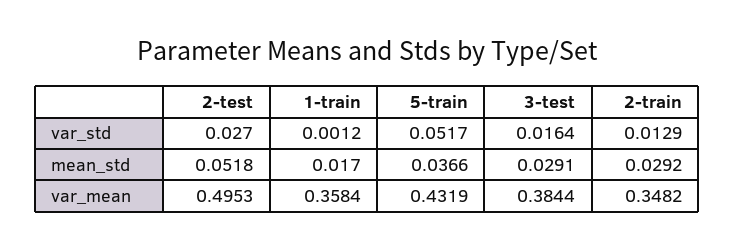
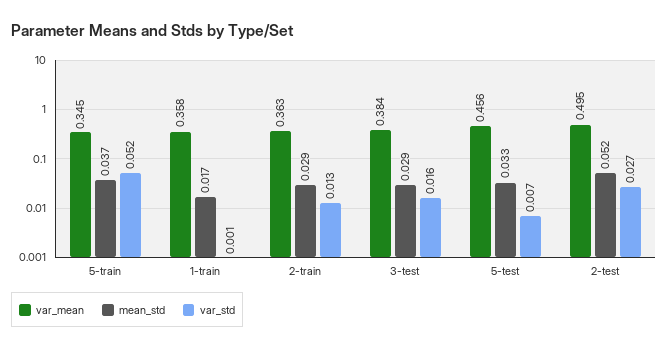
  {
    "var_std": {
      "2-test": 0.027,
      "1-train": 0.0012,
      "5-train": 0.0517,
      "3-test": 0.0164,
-     "2-train": 0.0129
+     "2-train": 0.0129,
+     "5-test": 0.007
    },
    "mean_std": {
      "2-test": 0.0518,
      "1-train": 0.017,
      "5-train": 0.0366,
      "3-test": 0.0291,
-     "2-train": 0.0292
+     "2-train": 0.0292,
+     "5-test": 0.033
    },
    "var_mean": {
      "2-test": 0.4953,
      "1-train": 0.3584,
-     "5-train": 0.4319,
+     "5-train": 0.345,
      "3-test": 0.3844,
-     "2-train": 0.3482
+     "2-train": 0.363,
+     "5-test": 0.456
    }
  }

